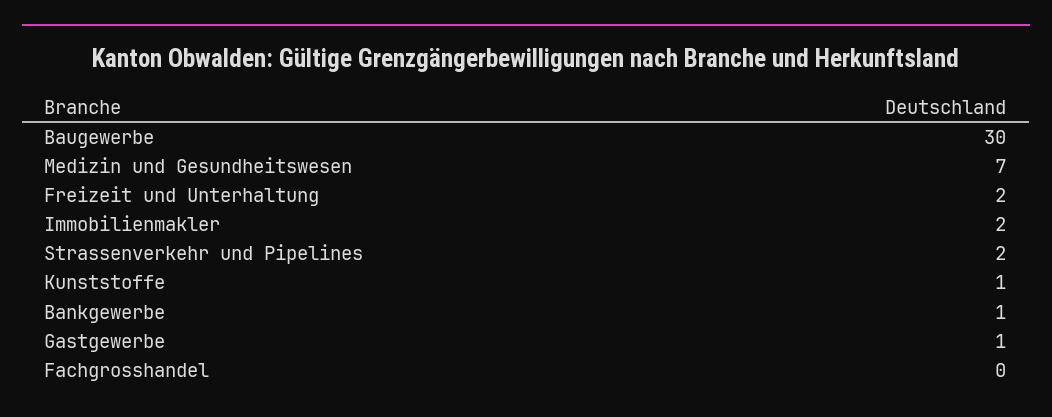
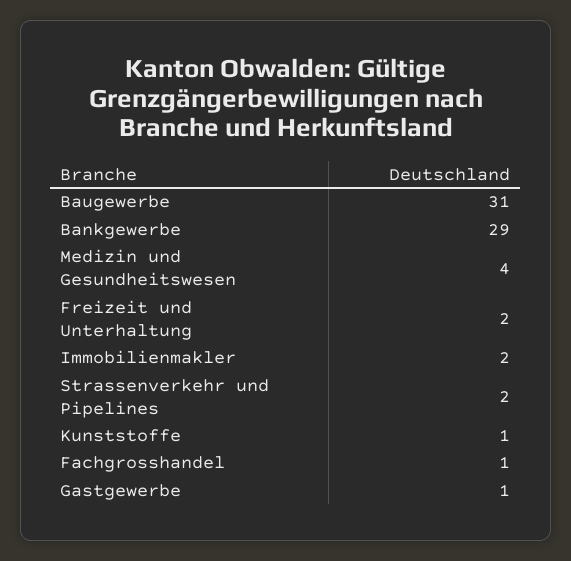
  {
-   "Baugewerbe": 30,
+   "Baugewerbe": 31,
-   "Medizin und Gesundheitswesen": 7,
+   "Medizin und Gesundheitswesen": 4,
    "Freizeit und Unterhaltung": 2,
    "Immobilienmakler": 2,
    "Strassenverkehr und Pipelines": 2,
    "Kunststoffe": 1,
-   "Bankgewerbe": 1,
+   "Bankgewerbe": 29,
    "Gastgewerbe": 1,
-   "Fachgrosshandel": 0
+   "Fachgrosshandel": 1
  }

